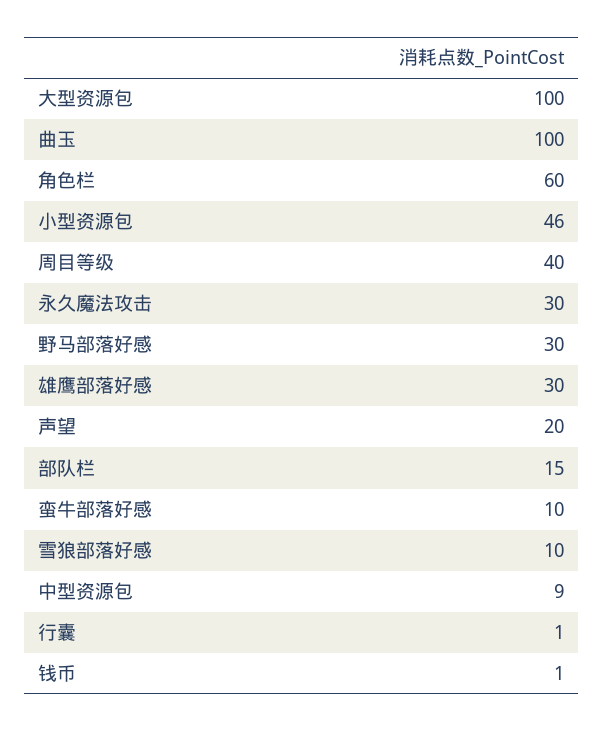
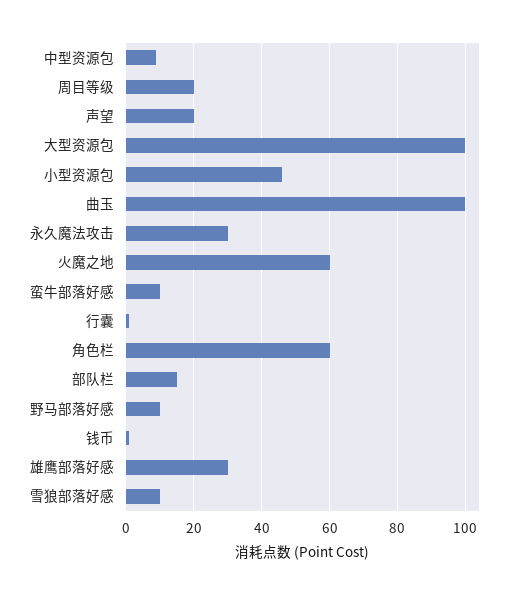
  {
    "大型资源包": 100,
    "曲玉": 100,
    "角色栏": 60,
    "小型资源包": 46,
-   "周目等级": 40,
+   "周目等级": 20,
    "永久魔法攻击": 30,
-   "野马部落好感": 30,
+   "野马部落好感": 10,
    "雄鹰部落好感": 30,
    "声望": 20,
    "部队栏": 15,
    "蛮牛部落好感": 10,
    "雪狼部落好感": 10,
    "中型资源包": 9,
    "行囊": 1,
-   "钱币": 1
+   "钱币": 1,
+   "火魔之地": 60
  }

